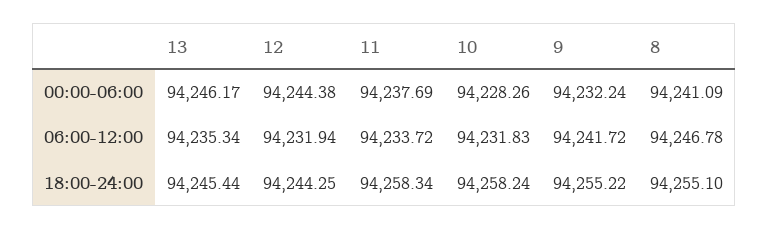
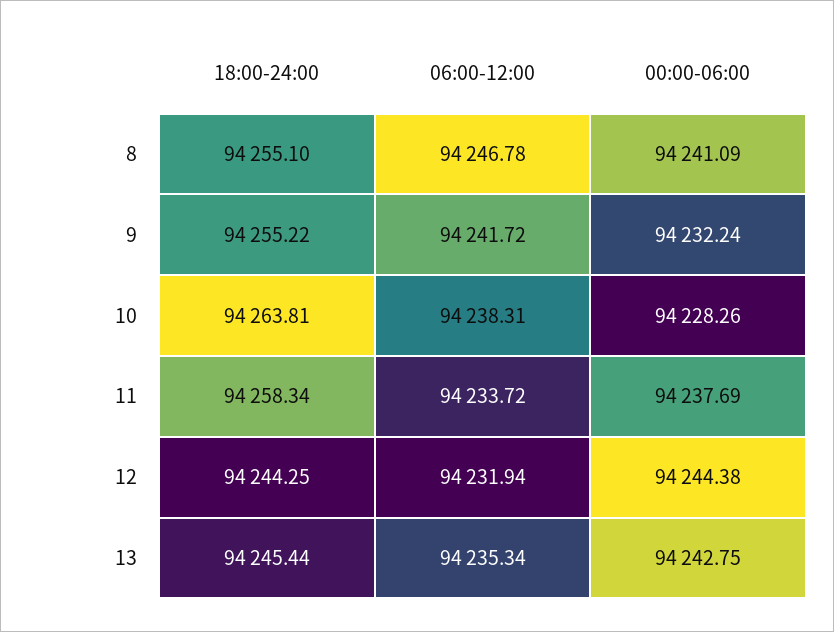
  {
    "13": {
-     "00:00-06:00": 94246.17,
+     "00:00-06:00": 94242.75,
      "06:00-12:00": 94235.34,
      "18:00-24:00": 94245.44
    },
    "12": {
      "00:00-06:00": 94244.38,
      "06:00-12:00": 94231.94,
      "18:00-24:00": 94244.25
    },
    "11": {
      "00:00-06:00": 94237.69,
      "06:00-12:00": 94233.72,
      "18:00-24:00": 94258.34
    },
    "10": {
      "00:00-06:00": 94228.26,
-     "06:00-12:00": 94231.83,
+     "06:00-12:00": 94238.31,
-     "18:00-24:00": 94258.24
+     "18:00-24:00": 94263.81
    },
    "9": {
      "00:00-06:00": 94232.24,
      "06:00-12:00": 94241.72,
      "18:00-24:00": 94255.22
    },
    "8": {
      "00:00-06:00": 94241.09,
      "06:00-12:00": 94246.78,
      "18:00-24:00": 94255.1
    }
  }

